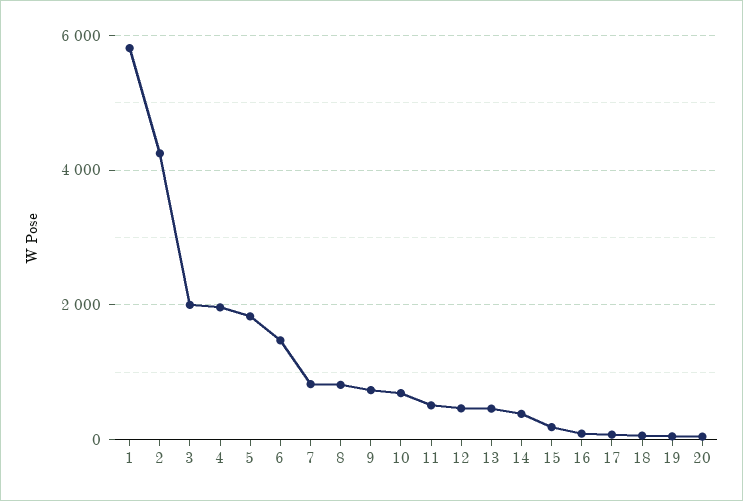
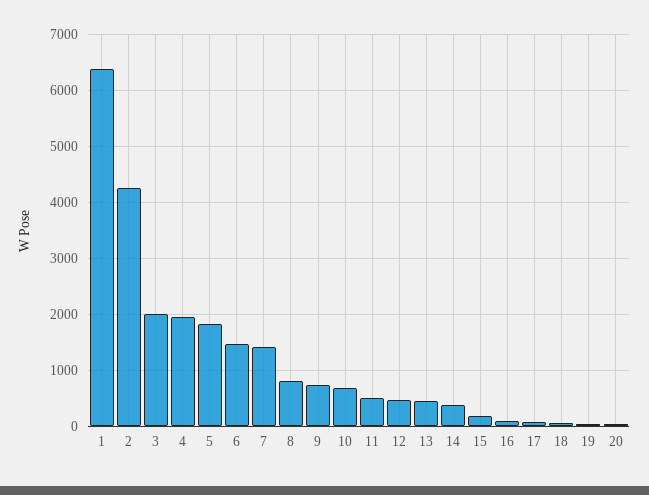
  {
-   "1": 5800,
+   "1": 6400,
    "2": 4200,
    "3": 2000,
    "4": 2000,
    "5": 1800,
    "6": 1400,
-   "7": 800,
+   "7": 1400,
    "8": 800,
    "9": 800,
    "10": 600,
    "11": 600,
    "12": 400,
    "13": 400,
    "14": 400,
    "15": 200,
    "16": 0,
    "17": 0,
    "18": 0,
    "19": 0,
    "20": 0
  }

